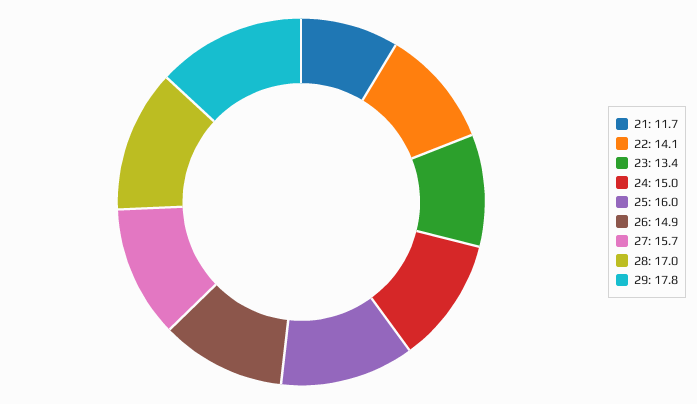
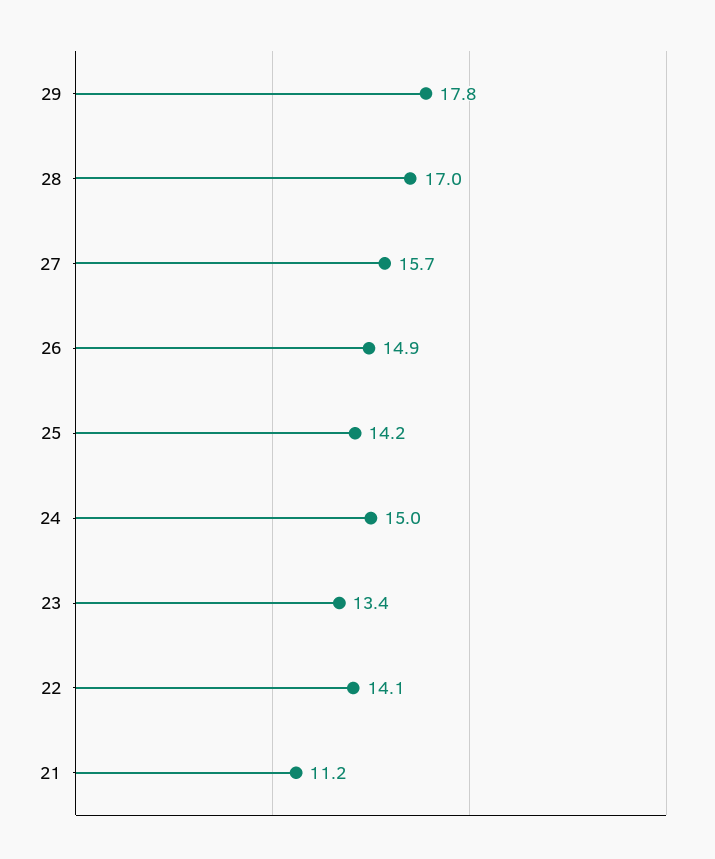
  {
-   "21": 11.7,
+   "21": 11.2,
    "22": 14.1,
    "23": 13.4,
    "24": 15,
-   "25": 16,
+   "25": 14.2,
    "26": 14.9,
    "27": 15.7,
    "28": 17,
    "29": 17.8
  }

